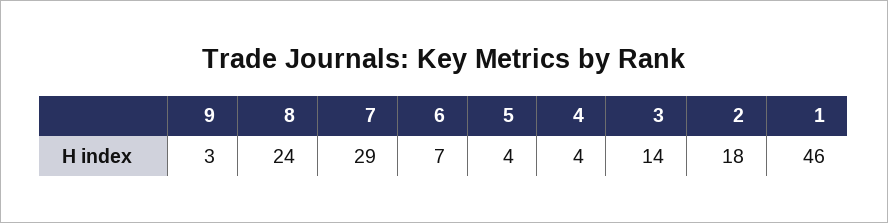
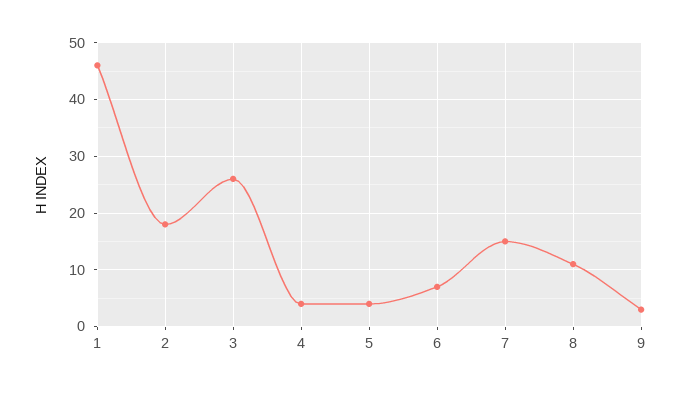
  {
    "9": 3,
-   "8": 24,
+   "8": 10,
-   "7": 29,
+   "7": 15,
    "6": 7,
    "5": 4,
    "4": 4,
-   "3": 14,
+   "3": 25,
    "2": 18,
    "1": 46
  }

